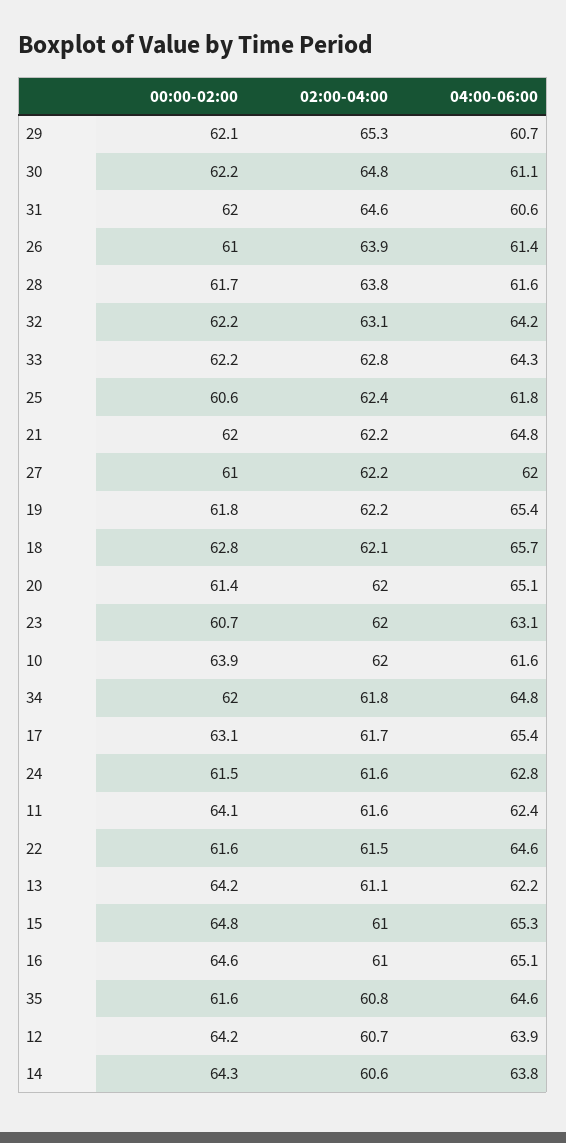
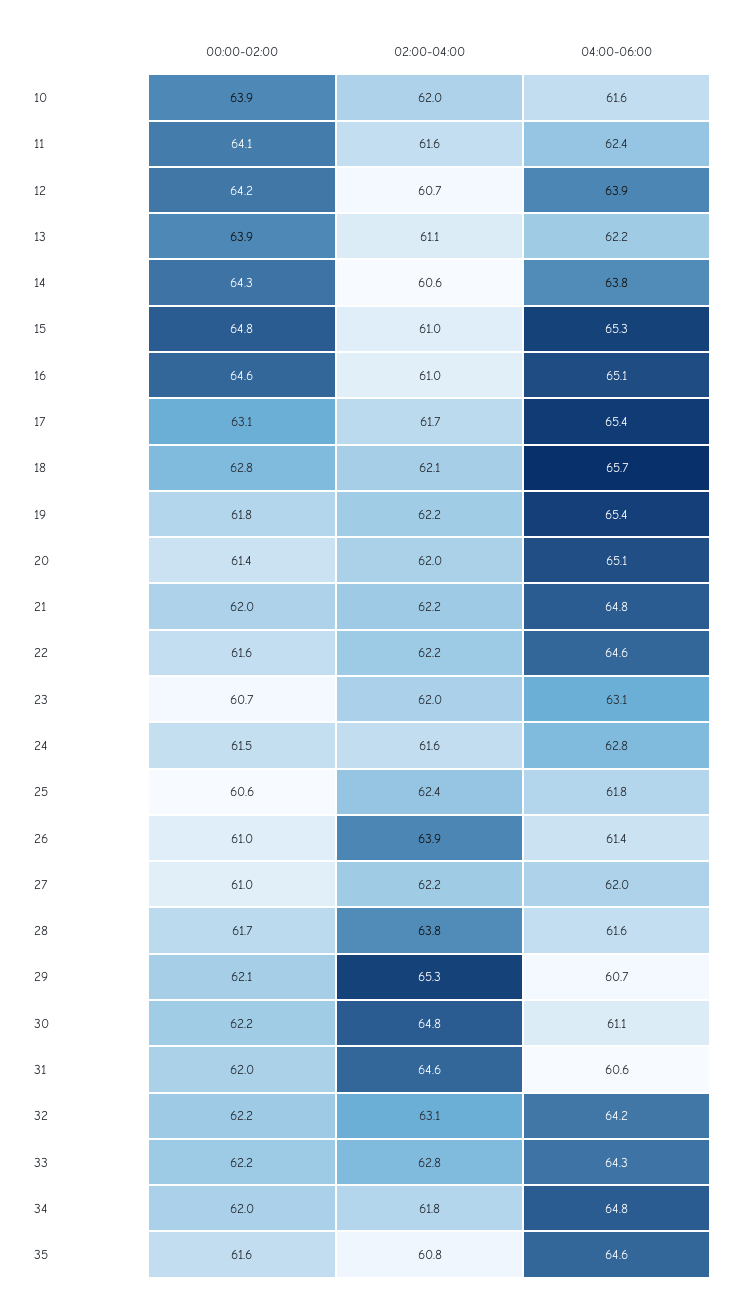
  {
    "00:00-02:00": {
      "29": 62.1,
      "30": 62.2,
      "31": 62,
      "26": 61,
      "28": 61.7,
      "32": 62.2,
      "33": 62.2,
      "25": 60.6,
      "21": 62,
      "27": 61,
      "19": 61.8,
      "18": 62.8,
      "20": 61.4,
      "23": 60.7,
      "10": 63.9,
      "34": 62,
      "17": 63.1,
      "24": 61.5,
      "11": 64.1,
      "22": 61.6,
-     "13": 64.2,
+     "13": 63.9,
      "15": 64.8,
      "16": 64.6,
      "35": 61.6,
      "12": 64.2,
      "14": 64.3
    },
    "02:00-04:00": {
      "29": 65.3,
      "30": 64.8,
      "31": 64.6,
      "26": 63.9,
      "28": 63.8,
      "32": 63.1,
      "33": 62.8,
      "25": 62.4,
      "21": 62.2,
      "27": 62.2,
      "19": 62.2,
      "18": 62.1,
      "20": 62,
      "23": 62,
      "10": 62,
      "34": 61.8,
      "17": 61.7,
      "24": 61.6,
      "11": 61.6,
-     "22": 61.5,
+     "22": 62.2,
      "13": 61.1,
      "15": 61,
      "16": 61,
      "35": 60.8,
      "12": 60.7,
      "14": 60.6
    },
    "04:00-06:00": {
      "29": 60.7,
      "30": 61.1,
      "31": 60.6,
      "26": 61.4,
      "28": 61.6,
      "32": 64.2,
      "33": 64.3,
      "25": 61.8,
      "21": 64.8,
      "27": 62,
      "19": 65.4,
      "18": 65.7,
      "20": 65.1,
      "23": 63.1,
      "10": 61.6,
      "34": 64.8,
      "17": 65.4,
      "24": 62.8,
      "11": 62.4,
      "22": 64.6,
      "13": 62.2,
      "15": 65.3,
      "16": 65.1,
      "35": 64.6,
      "12": 63.9,
      "14": 63.8
    }
  }

